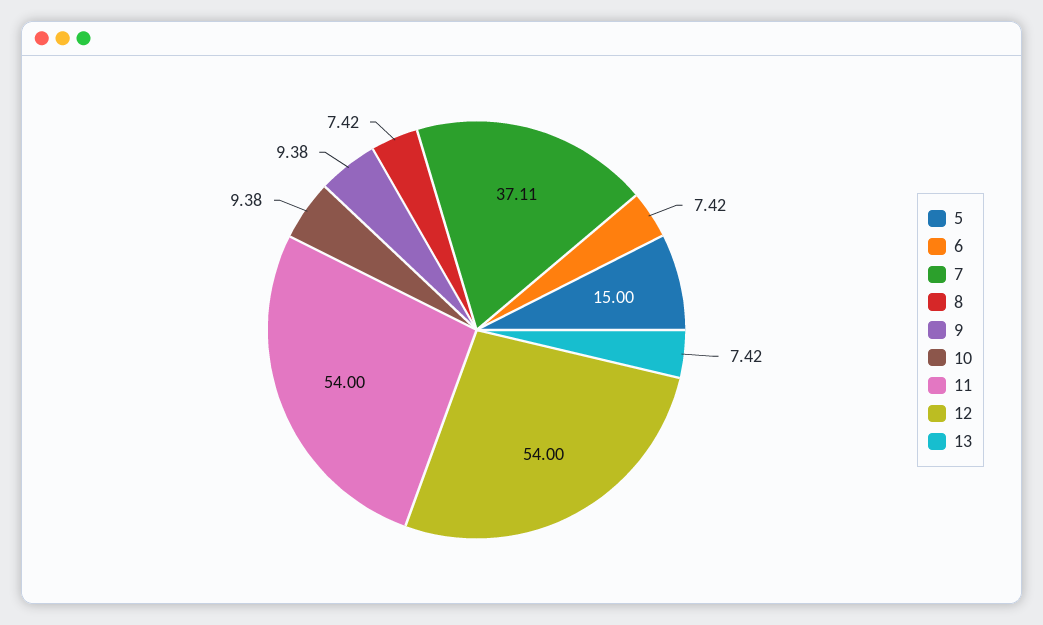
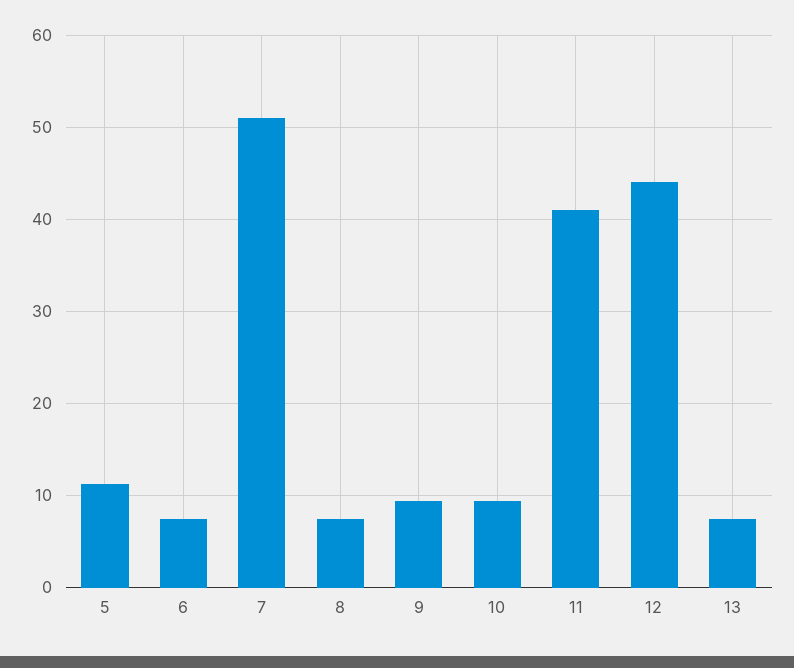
  {
-   "5": 15,
+   "5": 11,
    "6": 7.42,
-   "7": 37.11,
+   "7": 51,
    "8": 7.42,
    "9": 9.38,
    "10": 9.38,
-   "11": 54,
+   "11": 41,
-   "12": 54,
+   "12": 44,
    "13": 7.42
  }

